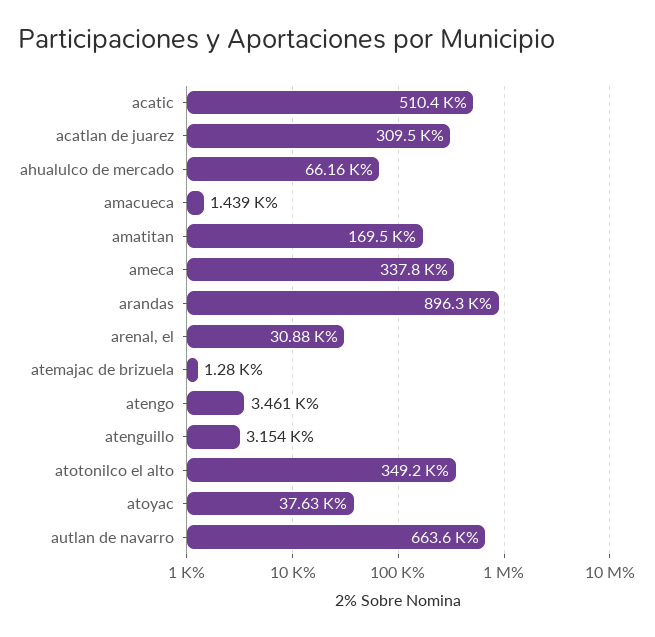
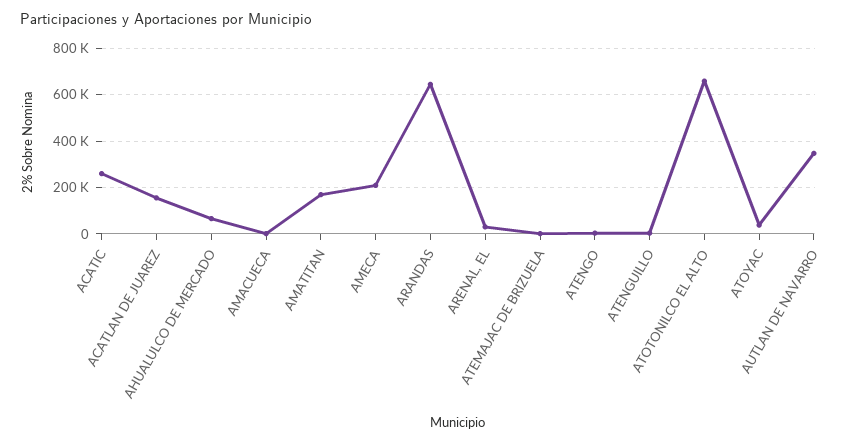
  {
-   "acatic": 510400,
+   "acatic": 250000,
-   "acatlan de juarez": 309500,
+   "acatlan de juarez": 150000,
    "ahualulco de mercado": 66160,
    "amacueca": 1439,
    "amatitan": 169500,
-   "ameca": 337800,
+   "ameca": 200000,
-   "arandas": 896300,
+   "arandas": 650000,
    "arenal, el": 30880,
    "atemajac de brizuela": 1280,
    "atengo": 3461,
    "atenguillo": 3154,
-   "atotonilco el alto": 349200,
+   "atotonilco el alto": 650000,
    "atoyac": 37630,
-   "autlan de navarro": 663600
+   "autlan de navarro": 350000
  }

